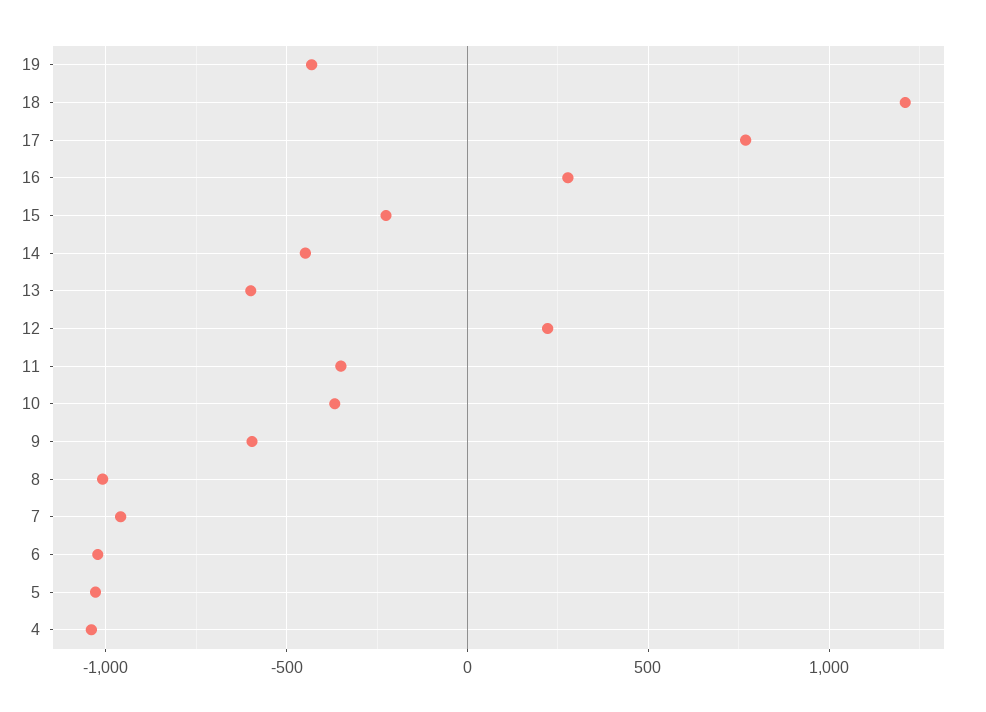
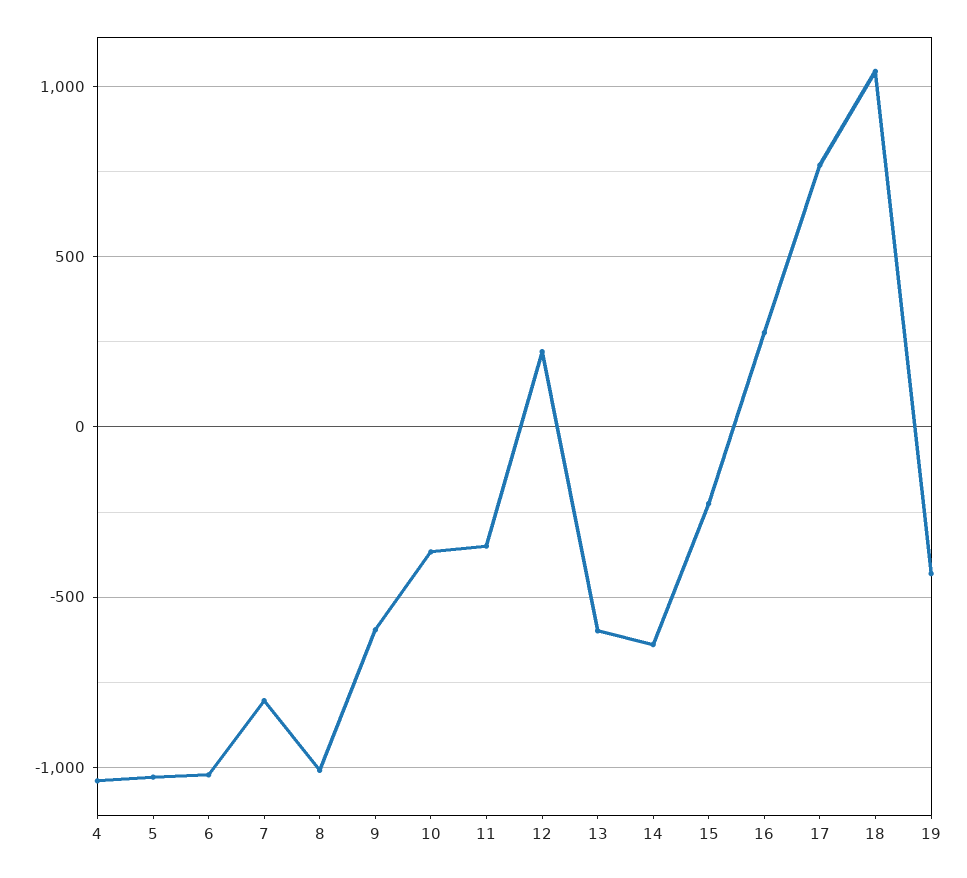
  {
    "19": -450,
-   "18": 1200,
+   "18": 1050,
    "17": 750,
    "16": 300,
    "15": -250,
-   "14": -450,
+   "14": -650,
    "13": -600,
    "12": 200,
    "11": -350,
    "10": -350,
    "9": -600,
    "8": -1000,
-   "7": -950,
+   "7": -800,
    "6": -1000,
    "5": -1050,
    "4": -1050
  }

